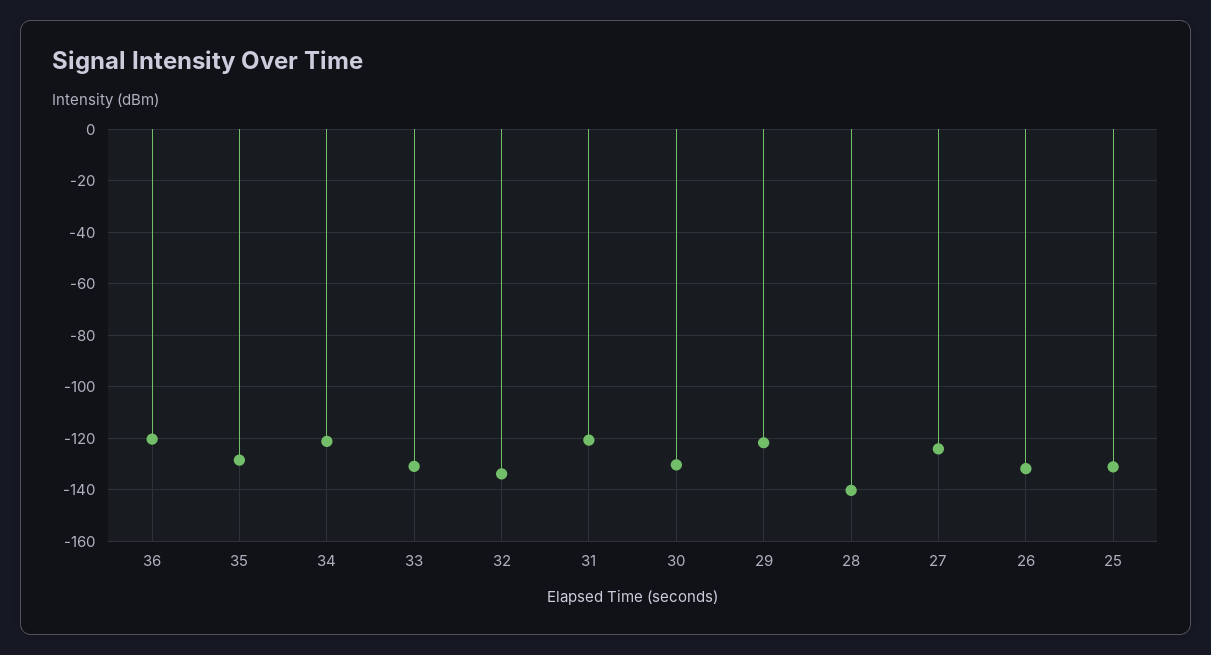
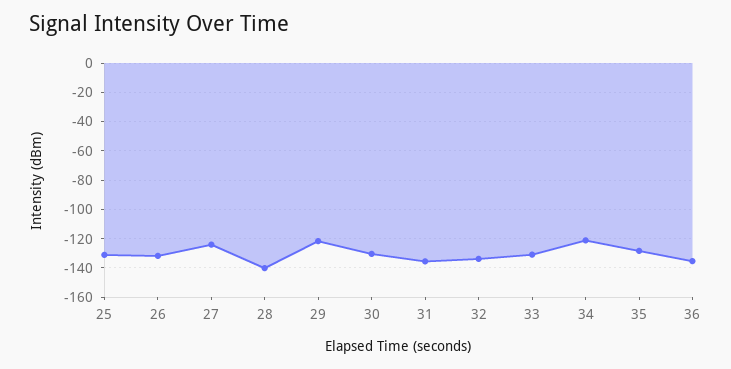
  {
-   "36": -120,
+   "36": -135,
    "35": -127.5,
    "34": -120,
    "33": -130,
    "32": -135,
-   "31": -120,
+   "31": -135,
    "30": -130,
    "29": -122.5,
    "28": -140,
    "27": -125,
    "26": -132.5,
    "25": -130
  }

